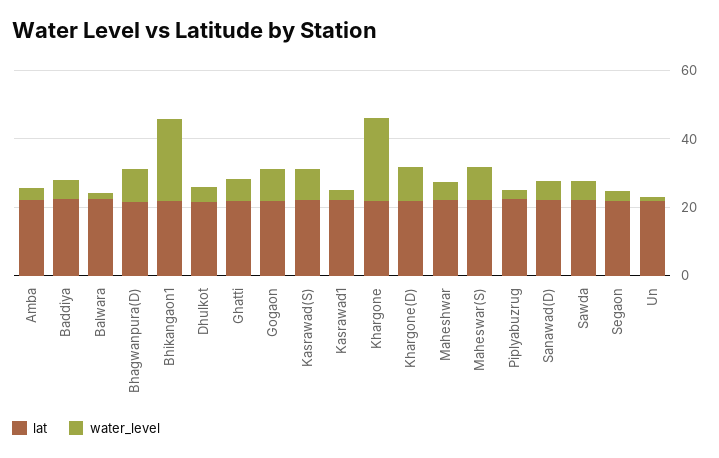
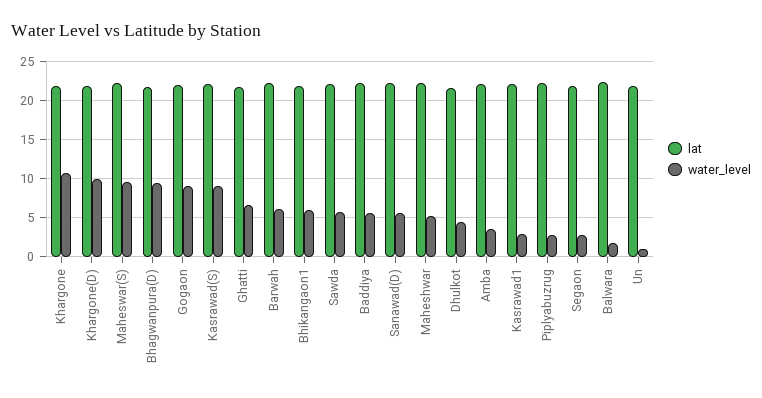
  {
    "lat": {
      "Amba": 22,
      "Baddiya": 22,
      "Balwara": 22,
      "Bhagwanpura(D)": 22,
      "Bhikangaon1": 22,
      "Dhulkot": 22,
      "Ghatti": 22,
      "Gogaon": 22,
      "Kasrawad(S)": 22,
      "Kasrawad1": 22,
      "Khargone": 22,
      "Khargone(D)": 22,
      "Maheshwar": 22,
      "Maheswar(S)": 22,
      "Piplyabuzrug": 22,
      "Sanawad(D)": 22,
      "Sawda": 22,
      "Segaon": 22,
-     "Un": 22
+     "Un": 22,
+     "Barwah": 22
    },
    "water_level": {
      "Amba": 3,
      "Baddiya": 6,
      "Balwara": 2,
      "Bhagwanpura(D)": 9,
-     "Bhikangaon1": 25,
+     "Bhikangaon1": 6,
      "Dhulkot": 4,
      "Ghatti": 7,
      "Gogaon": 9,
      "Kasrawad(S)": 9,
      "Kasrawad1": 3,
-     "Khargone": 25,
+     "Khargone": 11,
      "Khargone(D)": 10,
      "Maheshwar": 5,
      "Maheswar(S)": 10,
      "Piplyabuzrug": 3,
      "Sanawad(D)": 6,
      "Sawda": 6,
      "Segaon": 3,
-     "Un": 1
+     "Un": 1,
+     "Barwah": 6
    }
  }

